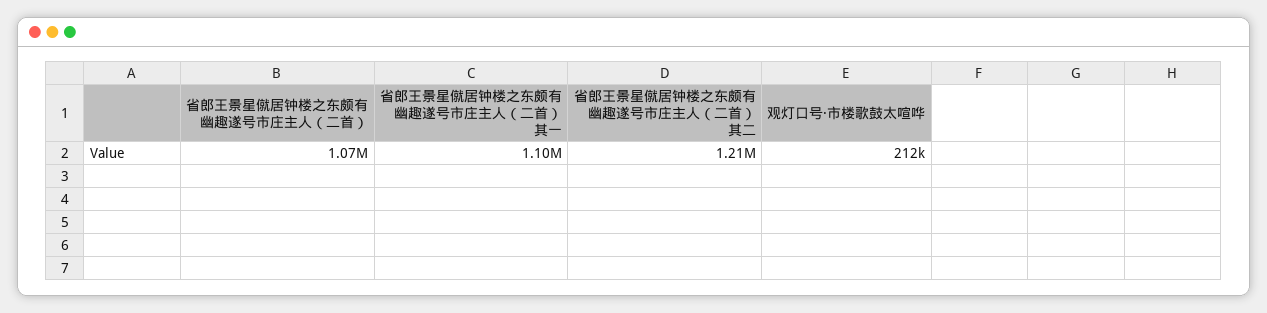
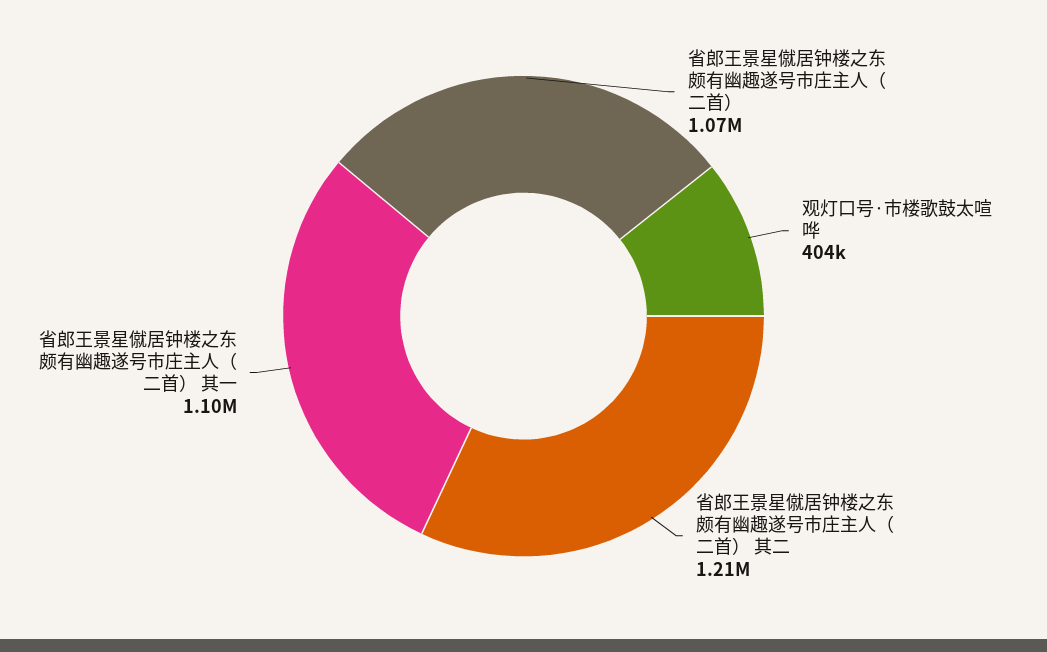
  {
    "省郎王景星僦居钟楼之东颇有幽趣遂号市庄主人（二首）": 1070000,
    "省郎王景星僦居钟楼之东颇有幽趣遂号市庄主人（二首） 其一": 1100000,
    "省郎王景星僦居钟楼之东颇有幽趣遂号市庄主人（二首） 其二": 1210000,
-   "观灯口号·市楼歌鼓太喧哗": 212000
+   "观灯口号·市楼歌鼓太喧哗": 404000
  }

